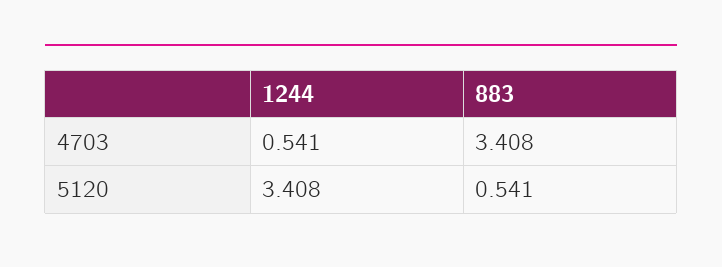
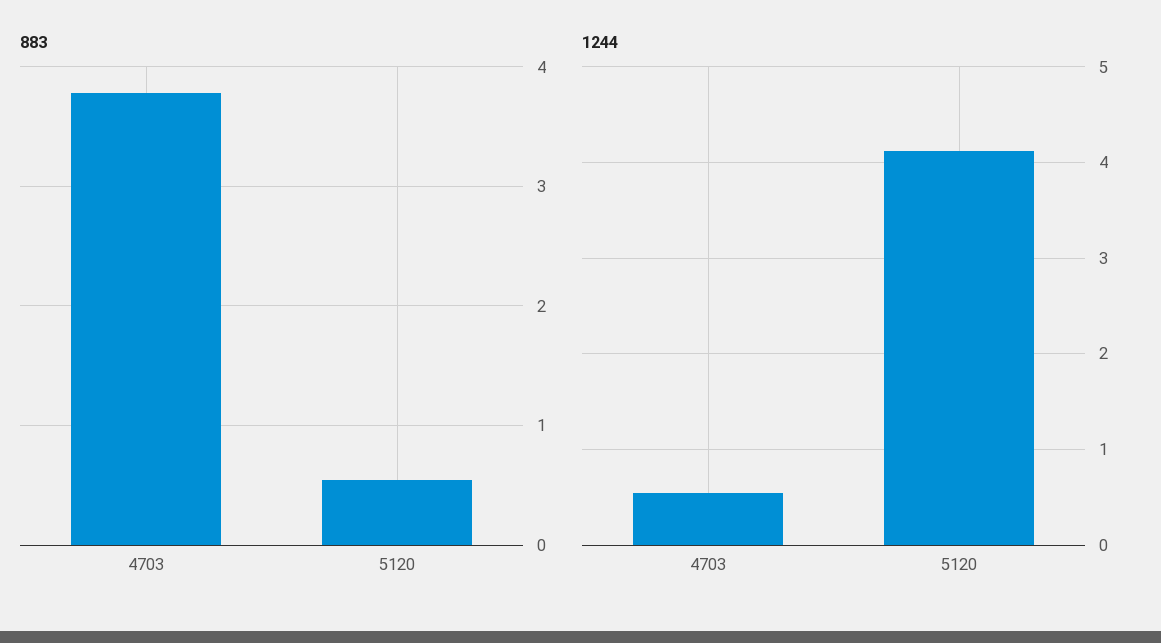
  {
    "1244": {
      "4703": 0.541,
-     "5120": 3.408
+     "5120": 4.1
    },
    "883": {
-     "4703": 3.408,
+     "4703": 3.8,
      "5120": 0.541
    }
  }

